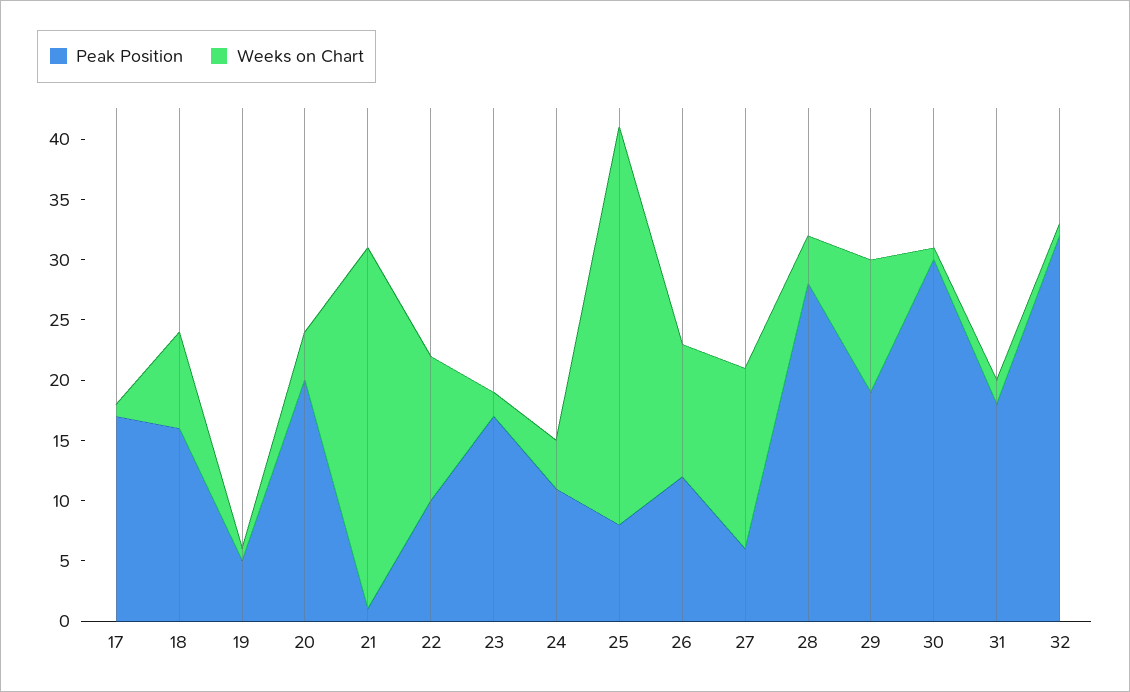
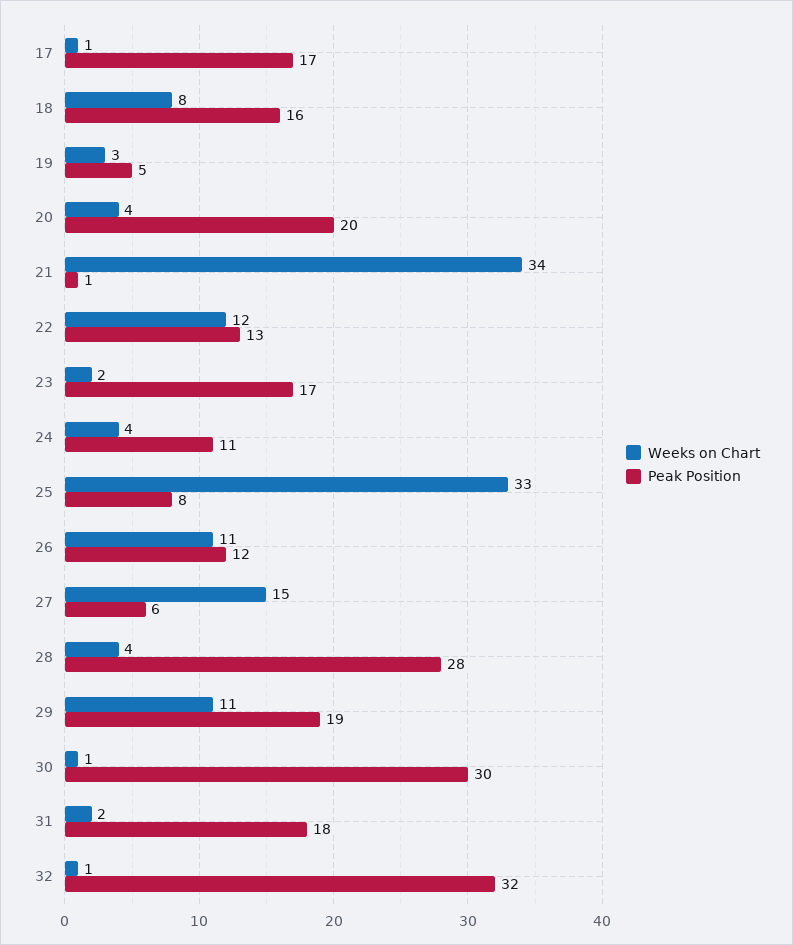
  {
    "Peak Position": {
      "17": 17,
      "18": 16,
      "19": 5,
      "20": 20,
      "21": 1,
-     "22": 10,
+     "22": 13,
      "23": 17,
      "24": 11,
      "25": 8,
      "26": 12,
      "27": 6,
      "28": 28,
      "29": 19,
      "30": 30,
      "31": 18,
      "32": 32
    },
    "Weeks on Chart": {
      "17": 1,
      "18": 8,
-     "19": 1,
+     "19": 3,
      "20": 4,
-     "21": 30,
+     "21": 34,
      "22": 12,
      "23": 2,
      "24": 4,
      "25": 33,
      "26": 11,
      "27": 15,
      "28": 4,
      "29": 11,
      "30": 1,
      "31": 2,
      "32": 1
    }
  }

